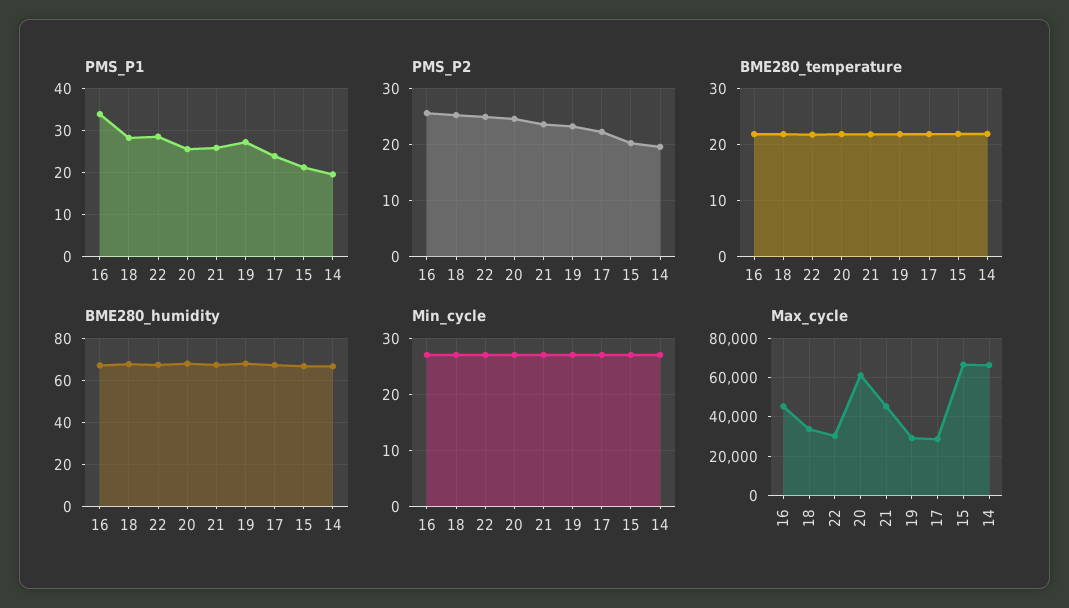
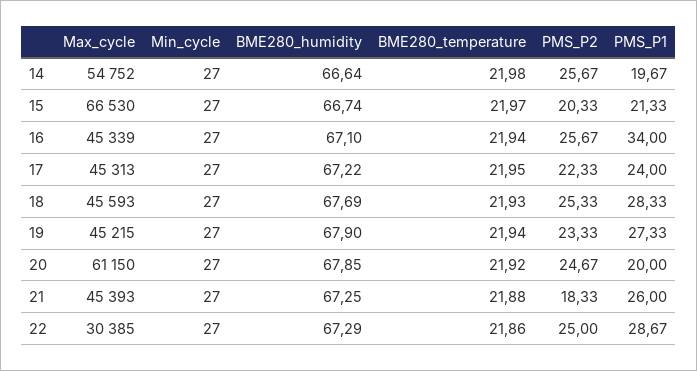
  {
    "PMS_P1": {
      "16": 34,
      "18": 28.33,
      "22": 28.67,
-     "20": 26,
+     "20": 20,
      "21": 26,
      "19": 27.33,
      "17": 24,
      "15": 21.33,
      "14": 19.67
    },
    "PMS_P2": {
      "16": 25.67,
      "18": 25.33,
      "22": 25,
      "20": 24.67,
-     "21": 24,
+     "21": 18.33,
      "19": 23.33,
      "17": 22.33,
      "15": 20.33,
-     "14": 20
+     "14": 25.67
    },
    "BME280_temperature": {
      "16": 21.94,
      "18": 21.93,
      "22": 21.86,
      "20": 21.92,
      "21": 21.88,
      "19": 21.94,
      "17": 21.95,
      "15": 21.97,
      "14": 21.98
    },
    "BME280_humidity": {
      "16": 67.1,
      "18": 67.69,
      "22": 67.29,
      "20": 67.85,
      "21": 67.25,
      "19": 67.9,
      "17": 67.22,
      "15": 66.74,
      "14": 66.64
    },
    "Min_cycle": {
      "16": 27,
      "18": 27,
      "22": 27,
      "20": 27,
      "21": 27,
      "19": 27,
      "17": 27,
      "15": 27,
      "14": 27
    },
    "Max_cycle": {
      "16": 45339,
-     "18": 35000,
+     "18": 45593,
      "22": 30385,
      "20": 61150,
      "21": 45393,
-     "19": 30000,
+     "19": 45215,
-     "17": 30000,
+     "17": 45313,
      "15": 66530,
-     "14": 65000
+     "14": 54752
    }
  }

